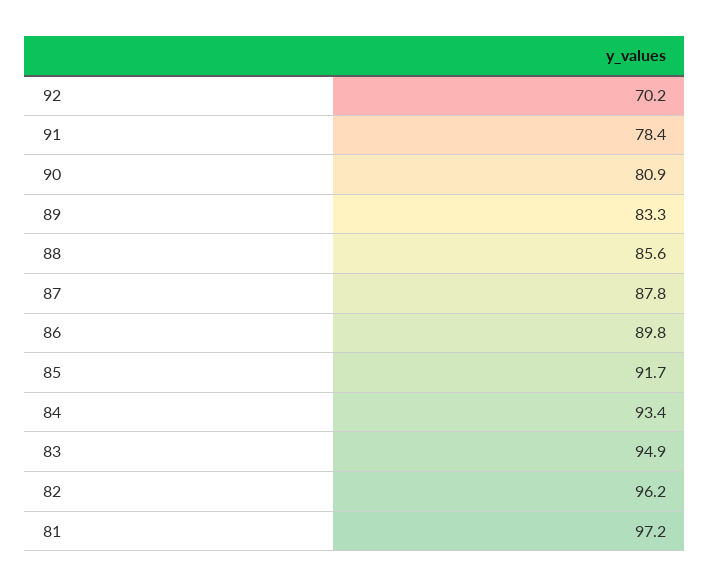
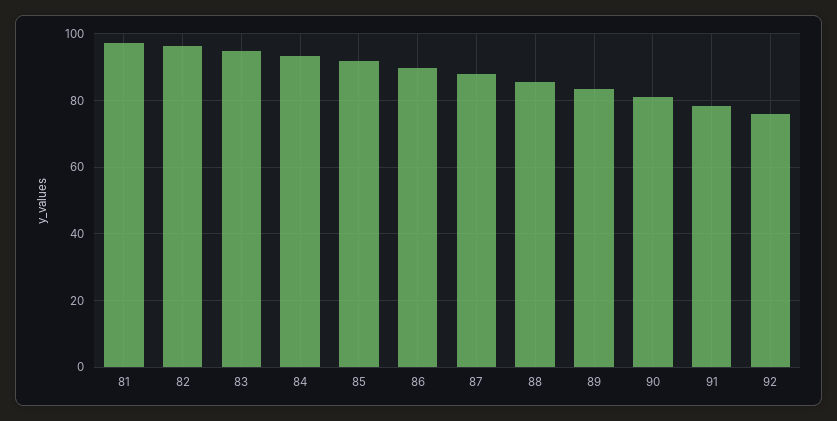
  {
-   "92": 70.2,
+   "92": 76,
    "91": 78.4,
    "90": 80.9,
    "89": 83.3,
    "88": 85.6,
    "87": 87.8,
    "86": 89.8,
    "85": 91.7,
    "84": 93.4,
    "83": 94.9,
    "82": 96.2,
    "81": 97.2
  }

